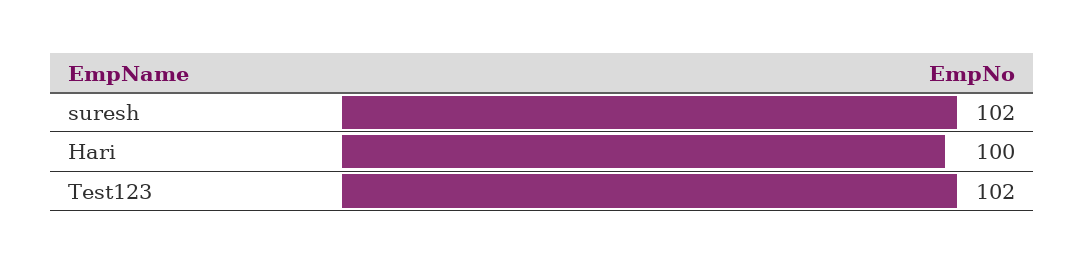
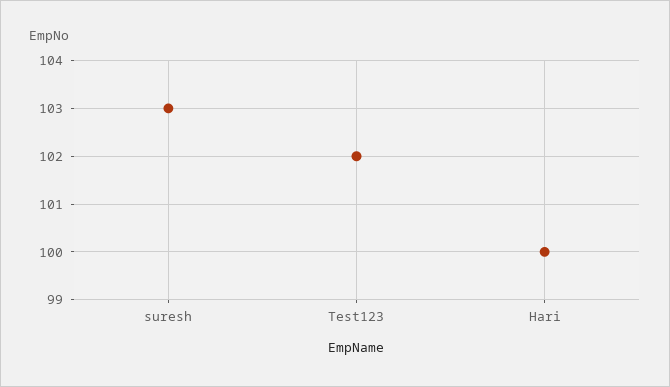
  {
-   "suresh": 102,
+   "suresh": 103,
    "Hari": 100,
    "Test123": 102
  }

